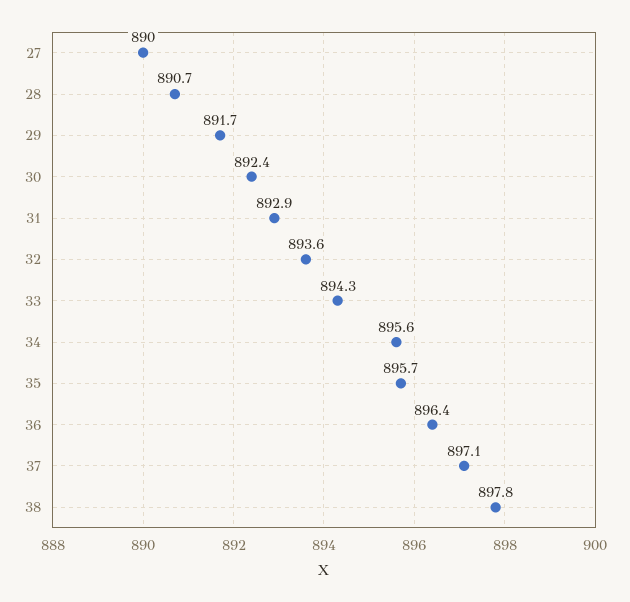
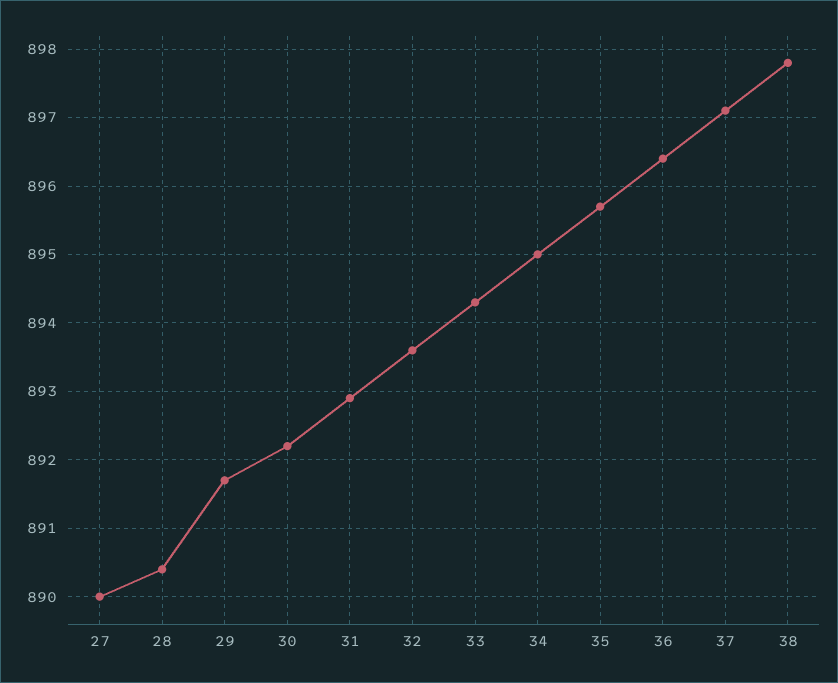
  {
    "27": 890,
-   "28": 890.7,
+   "28": 890.4,
    "29": 891.7,
-   "30": 892.4,
+   "30": 892.2,
    "31": 892.9,
    "32": 893.6,
    "33": 894.3,
-   "34": 895.6,
+   "34": 895,
    "35": 895.7,
    "36": 896.4,
    "37": 897.1,
    "38": 897.8
  }

